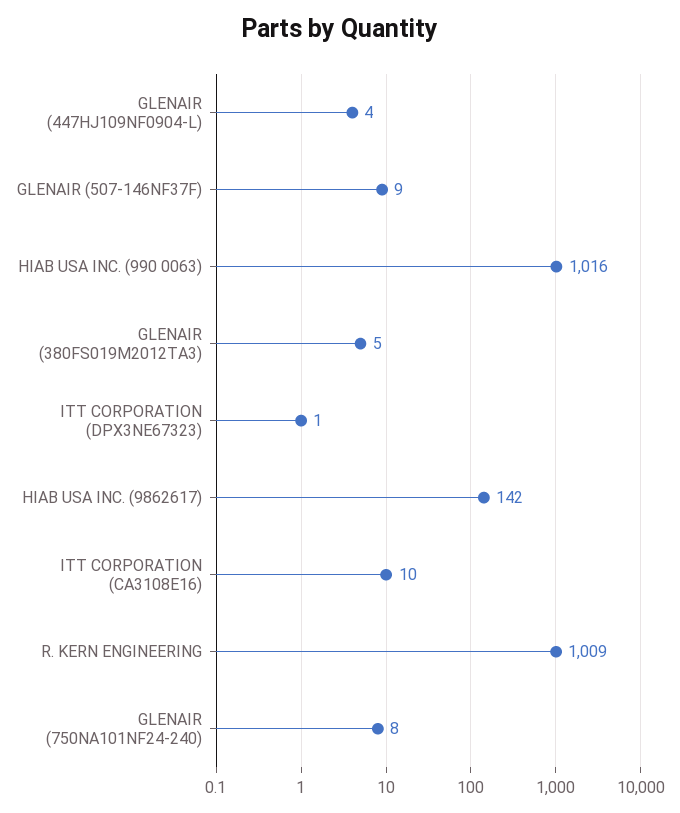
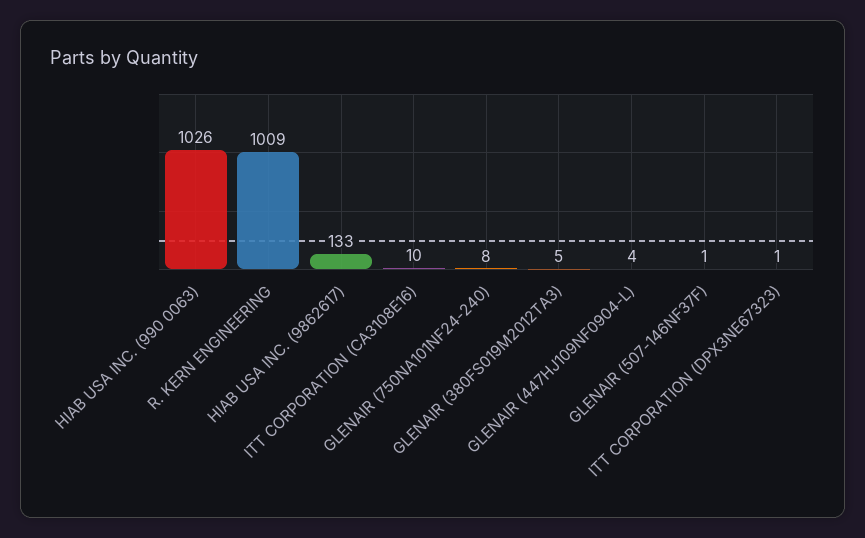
  {
    "GLENAIR (447HJ109NF0904-L)": 4,
-   "GLENAIR (507-146NF37F)": 9,
+   "GLENAIR (507-146NF37F)": 1,
-   "HIAB USA INC. (990 0063)": 1016,
+   "HIAB USA INC. (990 0063)": 1026,
    "GLENAIR (380FS019M2012TA3)": 5,
    "ITT CORPORATION (DPX3NE67323)": 1,
-   "HIAB USA INC. (9862617)": 142,
+   "HIAB USA INC. (9862617)": 133,
    "ITT CORPORATION (CA3108E16)": 10,
    "R. KERN ENGINEERING": 1009,
    "GLENAIR (750NA101NF24-240)": 8
  }

